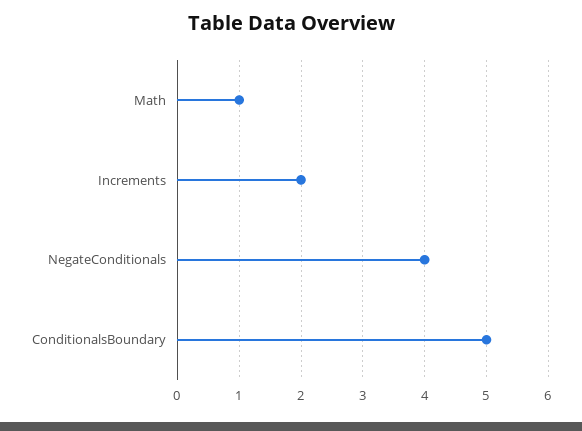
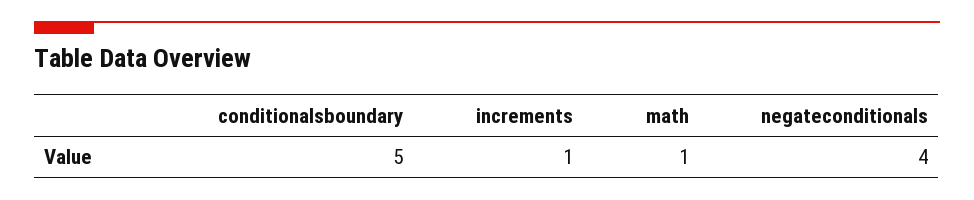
  {
    "Math": 1,
-   "Increments": 2,
+   "Increments": 1,
    "NegateConditionals": 4,
    "ConditionalsBoundary": 5
  }

